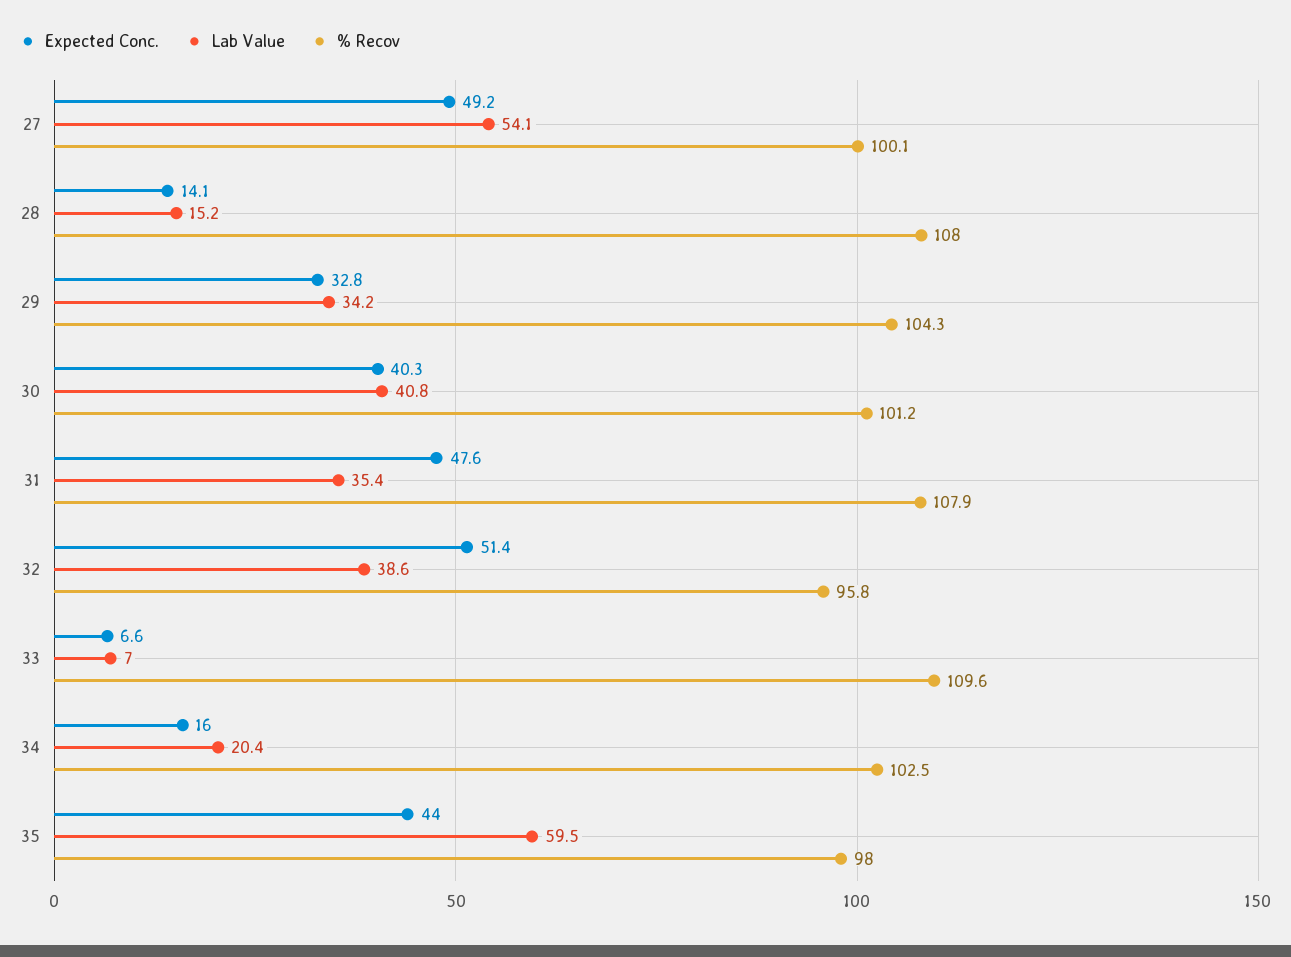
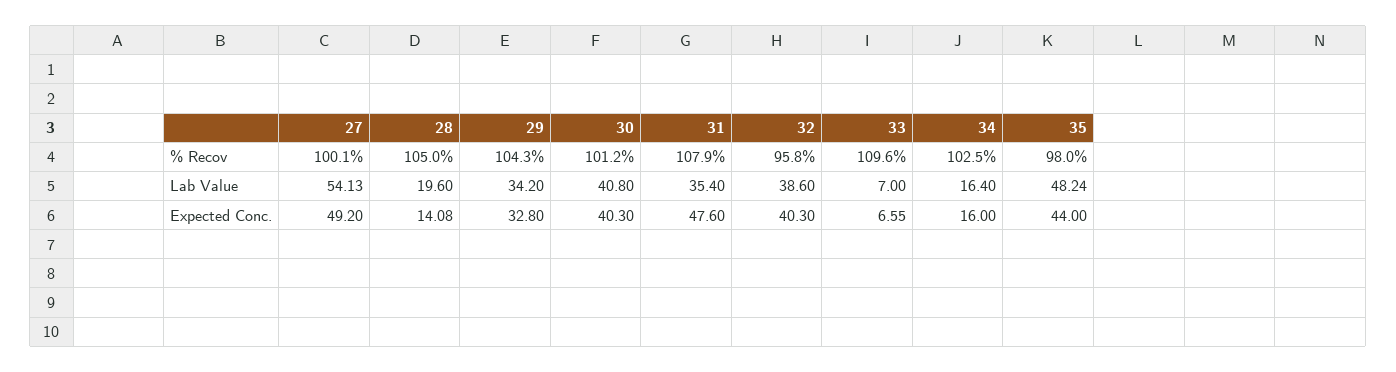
  {
    "Expected Conc.": {
      "27": 49.2,
      "28": 14.08,
      "29": 32.8,
      "30": 40.3,
      "31": 47.6,
-     "32": 51.4,
+     "32": 40.3,
      "33": 6.55,
      "34": 16,
      "35": 44
    },
    "Lab Value": {
      "27": 54.13,
-     "28": 15.2,
+     "28": 19.6,
      "29": 34.2,
      "30": 40.8,
      "31": 35.4,
      "32": 38.6,
      "33": 7,
-     "34": 20.4,
+     "34": 16.4,
-     "35": 59.5
+     "35": 48.24
    },
    "% Recov": {
      "27": 100.1,
-     "28": 108,
+     "28": 105,
      "29": 104.3,
      "30": 101.2,
      "31": 107.9,
      "32": 95.8,
      "33": 109.6,
      "34": 102.5,
      "35": 98
    }
  }

